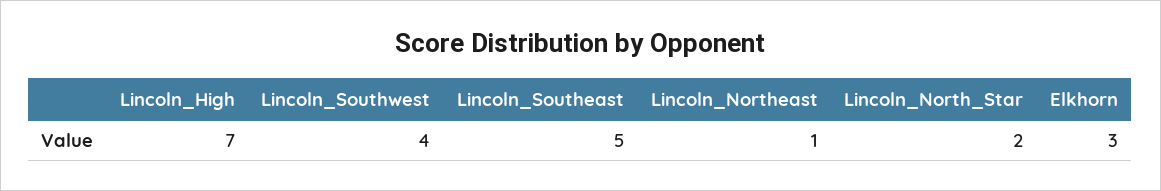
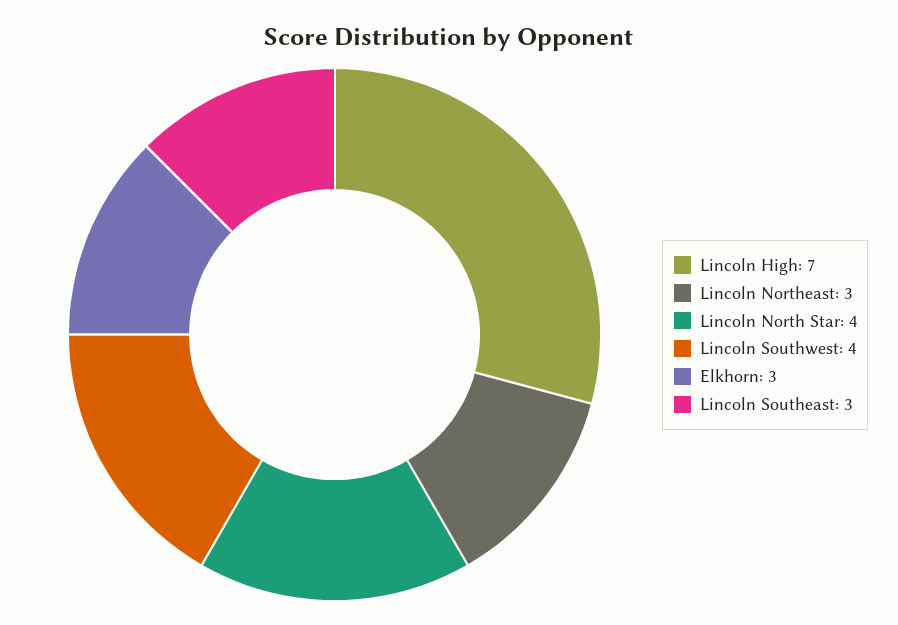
  {
    "Lincoln_High": 7,
    "Lincoln_Southwest": 4,
-   "Lincoln_Southeast": 5,
+   "Lincoln_Southeast": 3,
-   "Lincoln_Northeast": 1,
+   "Lincoln_Northeast": 3,
-   "Lincoln_North_Star": 2,
+   "Lincoln_North_Star": 4,
    "Elkhorn": 3
  }

